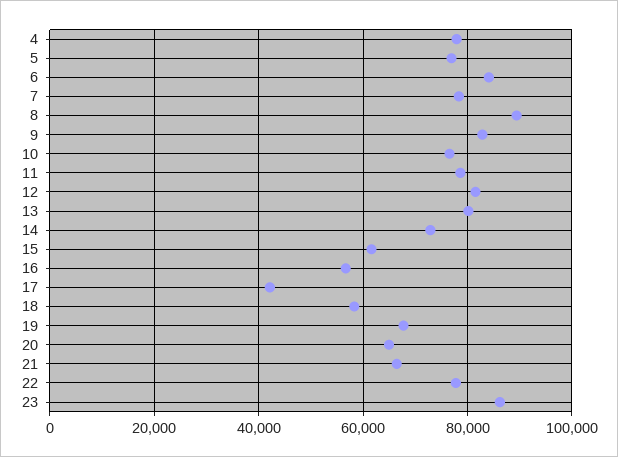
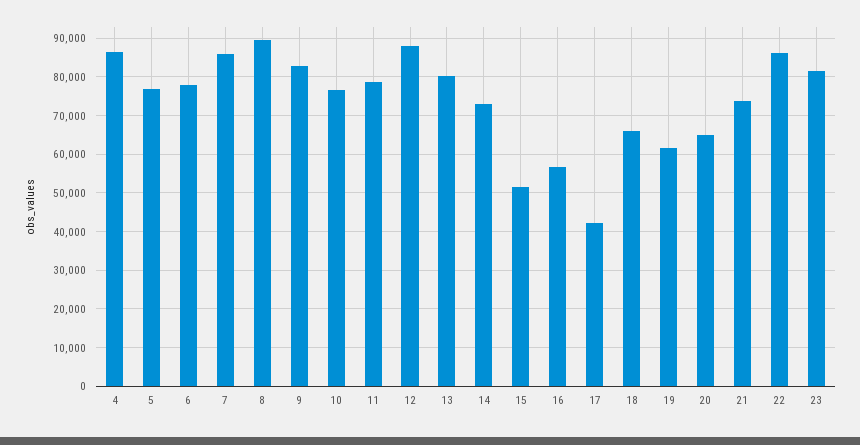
  {
-   "4": 78000,
+   "4": 86000,
    "5": 76000,
-   "6": 84000,
+   "6": 78000,
-   "7": 78000,
+   "7": 86000,
    "8": 90000,
    "9": 82000,
    "10": 76000,
    "11": 78000,
-   "12": 82000,
+   "12": 88000,
    "13": 80000,
    "14": 72000,
-   "15": 62000,
+   "15": 52000,
    "16": 56000,
    "17": 42000,
-   "18": 58000,
+   "18": 66000,
-   "19": 68000,
+   "19": 62000,
    "20": 64000,
-   "21": 66000,
+   "21": 74000,
-   "22": 78000,
+   "22": 86000,
-   "23": 86000
+   "23": 82000
  }

